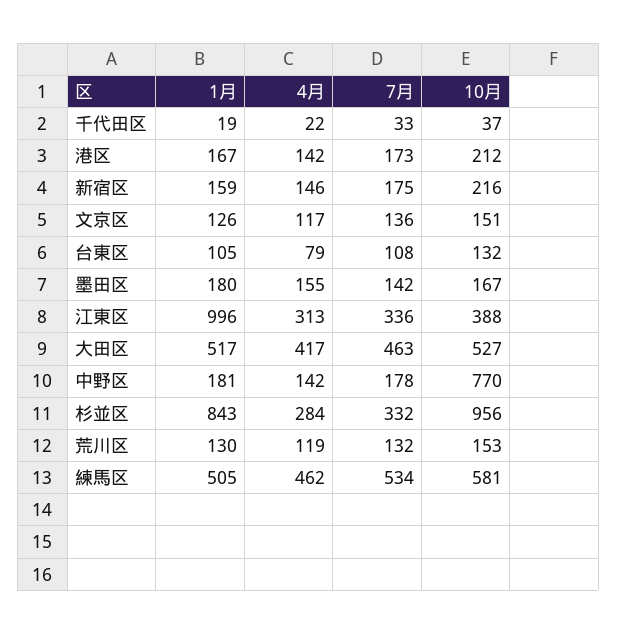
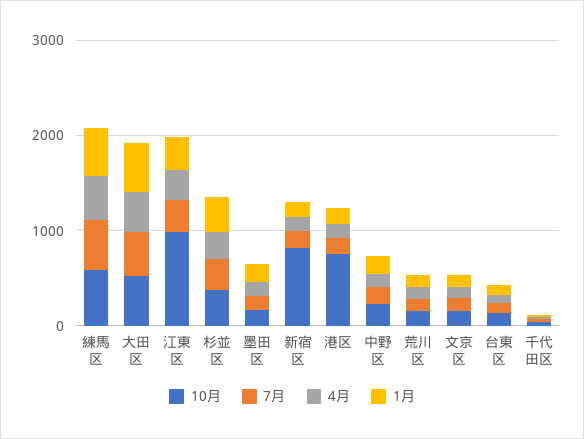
  {
    "1月": {
      "千代田区": 19,
      "港区": 167,
      "新宿区": 159,
      "文京区": 126,
      "台東区": 105,
      "墨田区": 180,
-     "江東区": 996,
+     "江東区": 400,
      "大田区": 517,
      "中野区": 181,
-     "杉並区": 843,
+     "杉並区": 400,
      "荒川区": 130,
      "練馬区": 505
    },
    "4月": {
      "千代田区": 22,
      "港区": 142,
      "新宿区": 146,
      "文京区": 117,
      "台東区": 79,
      "墨田区": 155,
      "江東区": 313,
      "大田区": 417,
      "中野区": 142,
      "杉並区": 284,
      "荒川区": 119,
      "練馬区": 462
    },
    "7月": {
      "千代田区": 33,
      "港区": 173,
      "新宿区": 175,
      "文京区": 136,
      "台東区": 108,
      "墨田区": 142,
      "江東区": 336,
      "大田区": 463,
      "中野区": 178,
      "杉並区": 332,
      "荒川区": 132,
      "練馬区": 534
    },
    "10月": {
      "千代田区": 37,
-     "港区": 212,
+     "港区": 800,
-     "新宿区": 216,
+     "新宿区": 800,
      "文京区": 151,
      "台東区": 132,
      "墨田区": 167,
-     "江東区": 388,
+     "江東区": 1000,
      "大田区": 527,
-     "中野区": 770,
+     "中野区": 200,
-     "杉並区": 956,
+     "杉並区": 400,
      "荒川区": 153,
      "練馬区": 581
    }
  }

